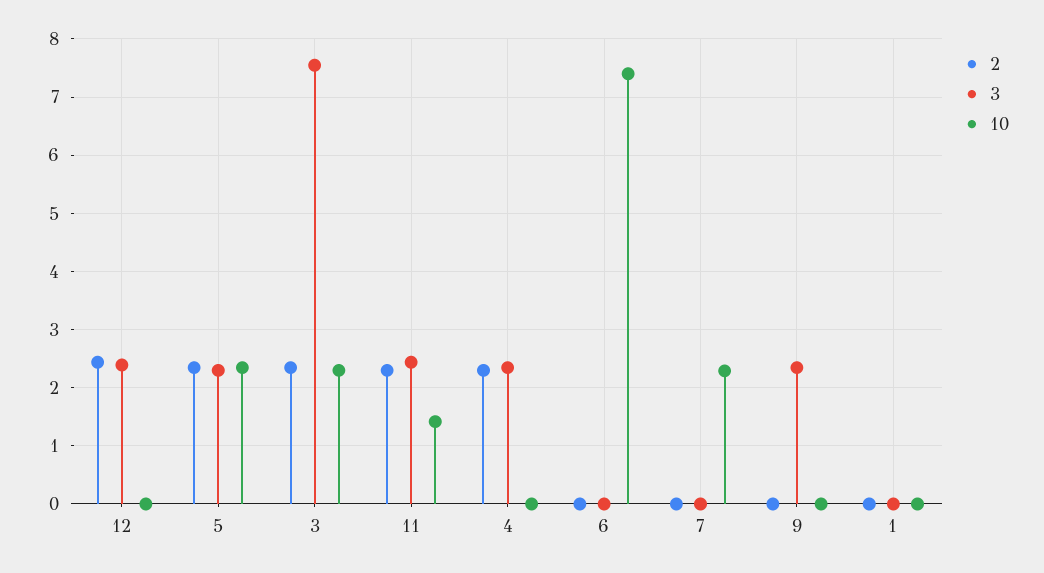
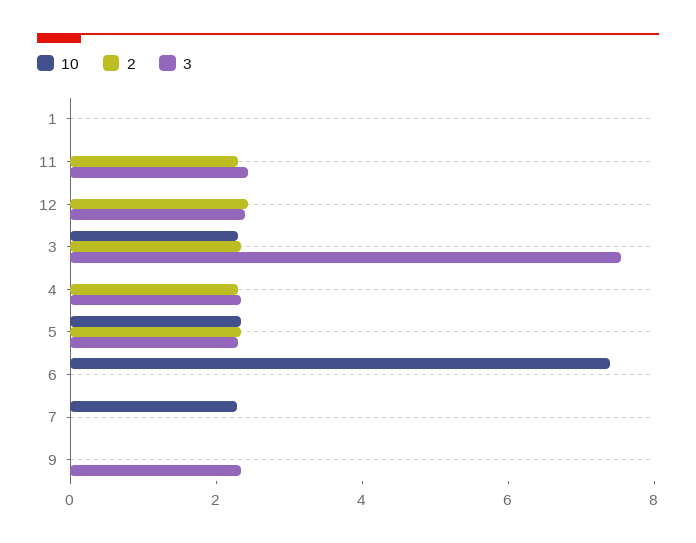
  {
    "2": {
      "12": 2.4,
      "5": 2.4,
      "3": 2.4,
      "11": 2.2,
      "4": 2.2,
      "6": 0,
      "7": 0,
      "9": 0,
      "1": 0
    },
    "3": {
      "12": 2.4,
      "5": 2.2,
      "3": 7.6,
      "11": 2.4,
      "4": 2.4,
      "6": 0,
      "7": 0,
      "9": 2.4,
      "1": 0
    },
    "10": {
      "12": 0,
      "5": 2.4,
      "3": 2.2,
-     "11": 1.4,
+     "11": 0,
      "4": 0,
      "6": 7.4,
      "7": 2.2,
      "9": 0,
      "1": 0
    }
  }

